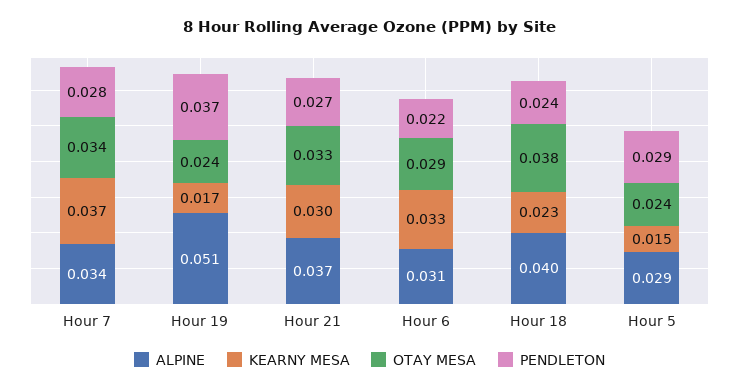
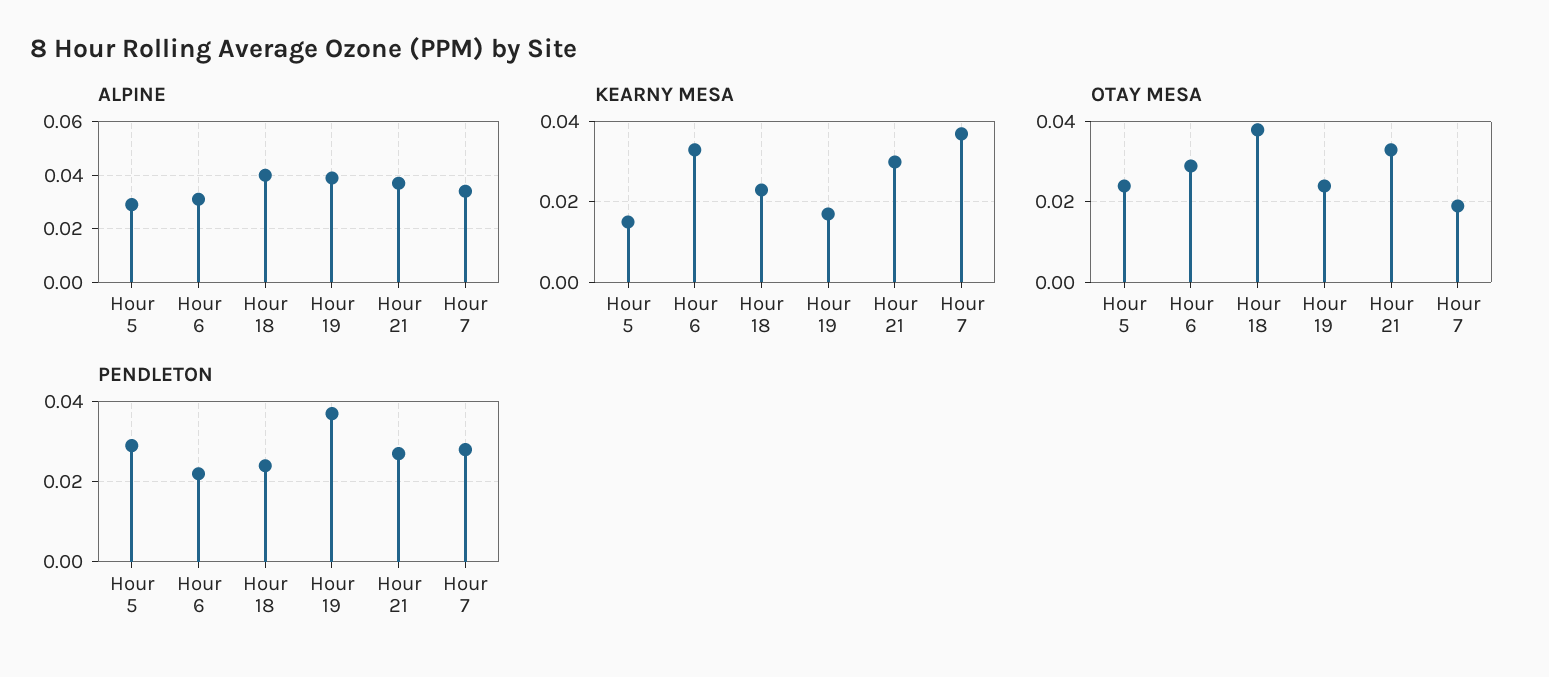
  {
    "ALPINE": {
      "Hour 7": 0.034,
-     "Hour 19": 0.051,
+     "Hour 19": 0.04,
      "Hour 21": 0.037,
      "Hour 6": 0.031,
      "Hour 18": 0.04,
      "Hour 5": 0.029
    },
    "KEARNY MESA": {
      "Hour 7": 0.037,
      "Hour 19": 0.017,
      "Hour 21": 0.03,
      "Hour 6": 0.033,
      "Hour 18": 0.023,
      "Hour 5": 0.015
    },
    "OTAY MESA": {
-     "Hour 7": 0.034,
+     "Hour 7": 0.02,
      "Hour 19": 0.024,
      "Hour 21": 0.033,
      "Hour 6": 0.029,
      "Hour 18": 0.038,
      "Hour 5": 0.024
    },
    "PENDLETON": {
      "Hour 7": 0.028,
      "Hour 19": 0.037,
      "Hour 21": 0.027,
      "Hour 6": 0.022,
      "Hour 18": 0.024,
      "Hour 5": 0.029
    }
  }

